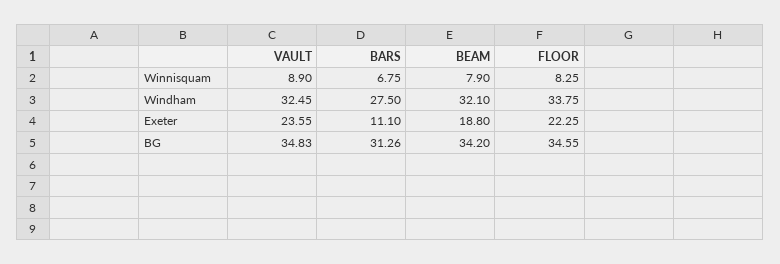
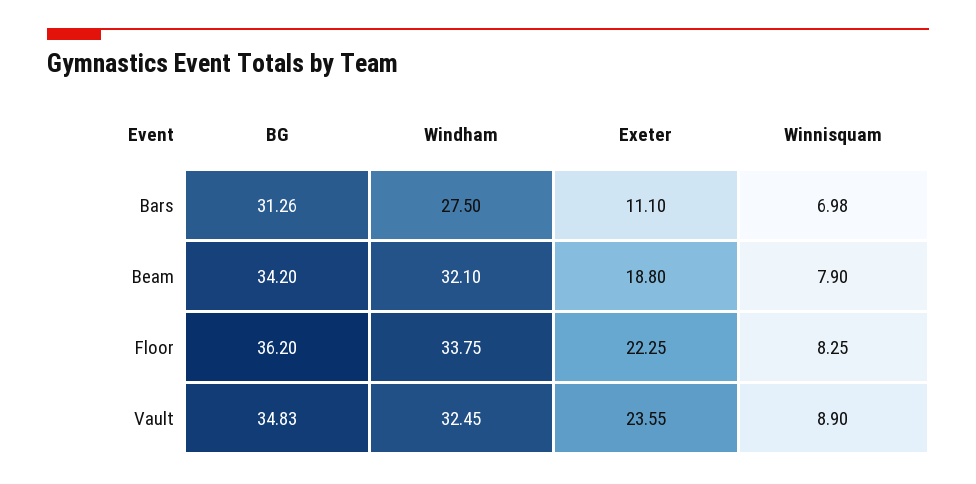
  {
    "VAULT": {
      "Winnisquam": 8.9,
      "Windham": 32.45,
      "Exeter": 23.55,
      "BG": 34.83
    },
    "BARS": {
-     "Winnisquam": 6.75,
+     "Winnisquam": 6.98,
      "Windham": 27.5,
      "Exeter": 11.1,
      "BG": 31.26
    },
    "BEAM": {
      "Winnisquam": 7.9,
      "Windham": 32.1,
      "Exeter": 18.8,
      "BG": 34.2
    },
    "FLOOR": {
      "Winnisquam": 8.25,
      "Windham": 33.75,
      "Exeter": 22.25,
-     "BG": 34.55
+     "BG": 36.2
    }
  }

